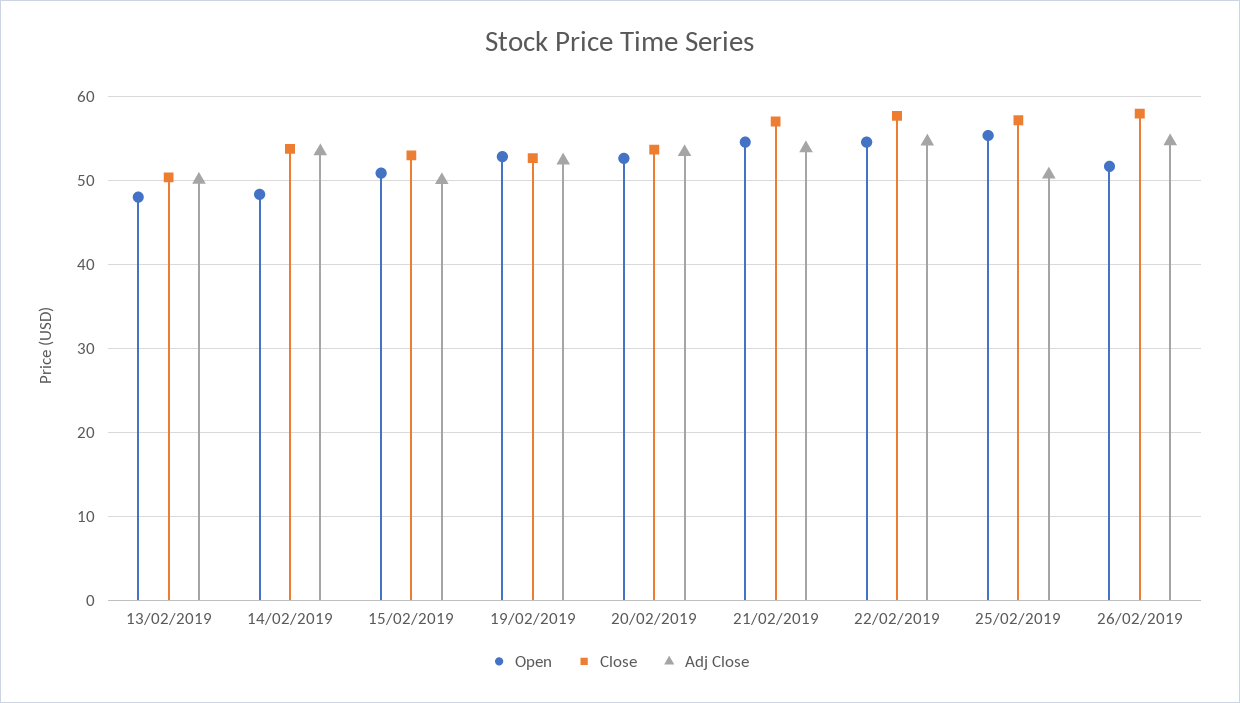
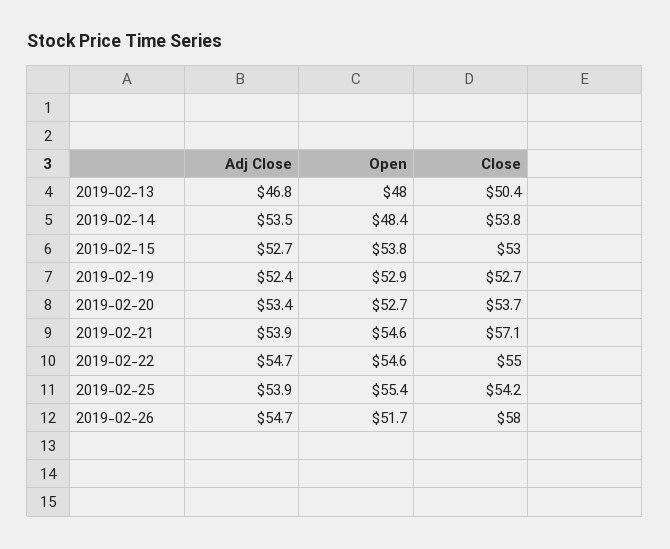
  {
    "Open": {
      "13/02/2019": 48,
      "14/02/2019": 48.4,
-     "15/02/2019": 51,
+     "15/02/2019": 53.8,
      "19/02/2019": 52.9,
      "20/02/2019": 52.7,
      "21/02/2019": 54.6,
      "22/02/2019": 54.6,
      "25/02/2019": 55.4,
      "26/02/2019": 51.7
    },
    "Close": {
      "13/02/2019": 50.4,
      "14/02/2019": 53.8,
      "15/02/2019": 53,
      "19/02/2019": 52.7,
      "20/02/2019": 53.7,
      "21/02/2019": 57.1,
-     "22/02/2019": 58,
+     "22/02/2019": 55,
-     "25/02/2019": 57,
+     "25/02/2019": 54.2,
      "26/02/2019": 58
    },
    "Adj Close": {
-     "13/02/2019": 50,
+     "13/02/2019": 46.8,
      "14/02/2019": 53.5,
-     "15/02/2019": 50,
+     "15/02/2019": 52.7,
      "19/02/2019": 52.4,
      "20/02/2019": 53.4,
      "21/02/2019": 53.9,
      "22/02/2019": 54.7,
-     "25/02/2019": 51,
+     "25/02/2019": 53.9,
      "26/02/2019": 54.7
    }
  }

